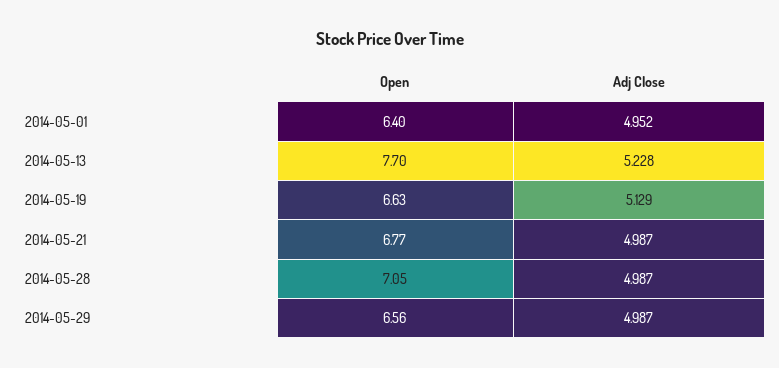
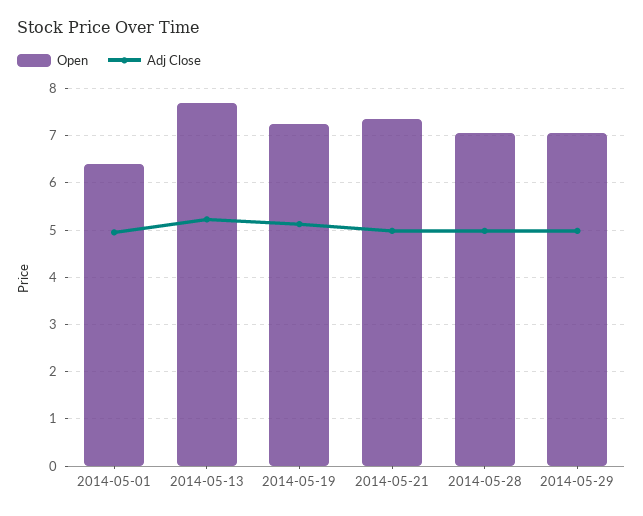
  {
    "Open": {
      "2014-05-01": 6.4,
      "2014-05-13": 7.7,
-     "2014-05-19": 6.63,
+     "2014-05-19": 7.2,
-     "2014-05-21": 6.77,
+     "2014-05-21": 7.4,
      "2014-05-28": 7.05,
-     "2014-05-29": 6.56
+     "2014-05-29": 7
    },
    "Adj Close": {
      "2014-05-01": 4.952,
      "2014-05-13": 5.228,
      "2014-05-19": 5.129,
      "2014-05-21": 4.987,
      "2014-05-28": 4.987,
      "2014-05-29": 4.987
    }
  }

